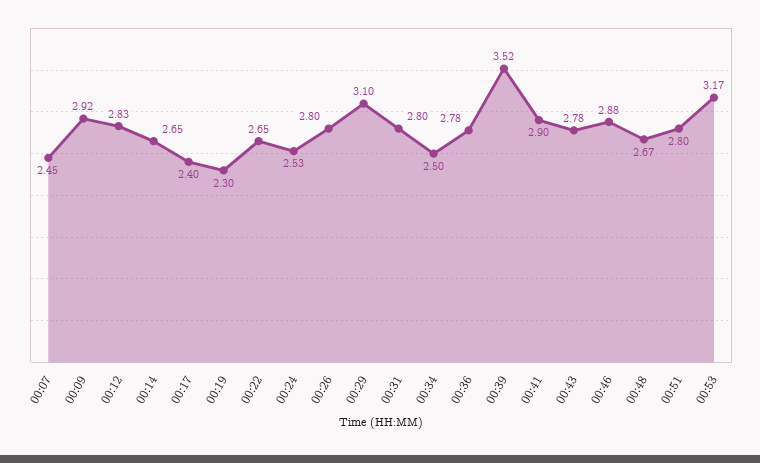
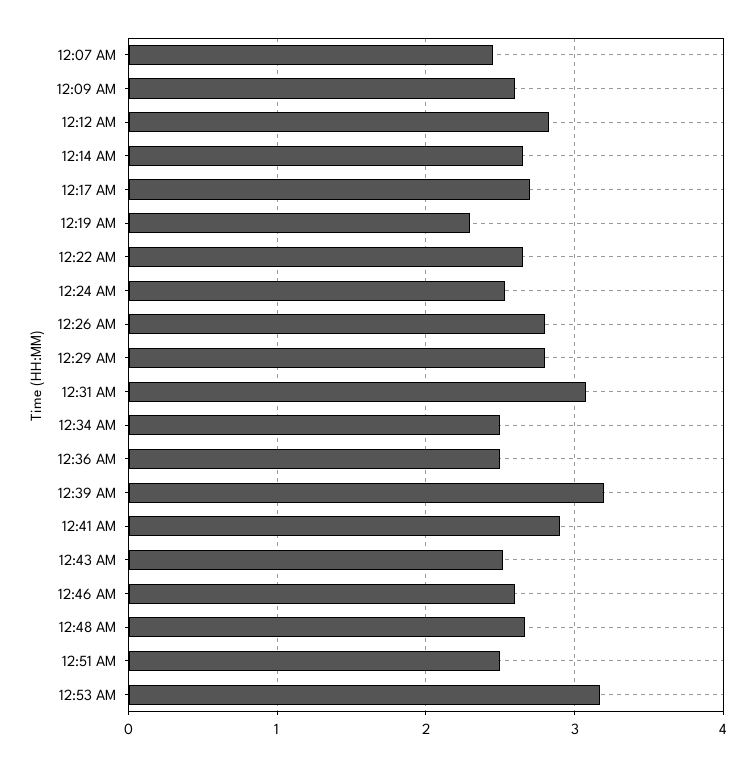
  {
    "00:07": 2.45,
-   "00:09": 2.92,
+   "00:09": 2.6,
    "00:12": 2.83,
    "00:14": 2.65,
-   "00:17": 2.4,
+   "00:17": 2.7,
    "00:19": 2.3,
    "00:22": 2.65,
    "00:24": 2.53,
    "00:26": 2.8,
-   "00:29": 3.1,
+   "00:29": 2.8,
-   "00:31": 2.8,
+   "00:31": 3.1,
    "00:34": 2.5,
-   "00:36": 2.78,
+   "00:36": 2.5,
-   "00:39": 3.52,
+   "00:39": 3.2,
    "00:41": 2.9,
-   "00:43": 2.78,
+   "00:43": 2.5,
-   "00:46": 2.88,
+   "00:46": 2.6,
    "00:48": 2.67,
-   "00:51": 2.8,
+   "00:51": 2.5,
    "00:53": 3.17
  }

